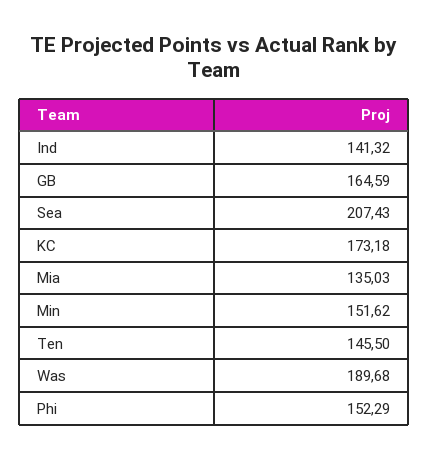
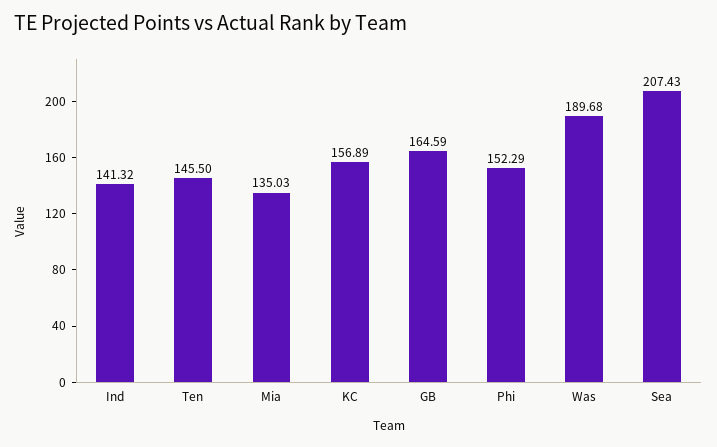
  {
    "Ind": 141.32,
    "GB": 164.59,
    "Sea": 207.43,
-   "KC": 173.18,
+   "KC": 156.89,
    "Mia": 135.03,
-   "Min": 151.62,
    "Ten": 145.5,
    "Was": 189.68,
    "Phi": 152.29
  }

